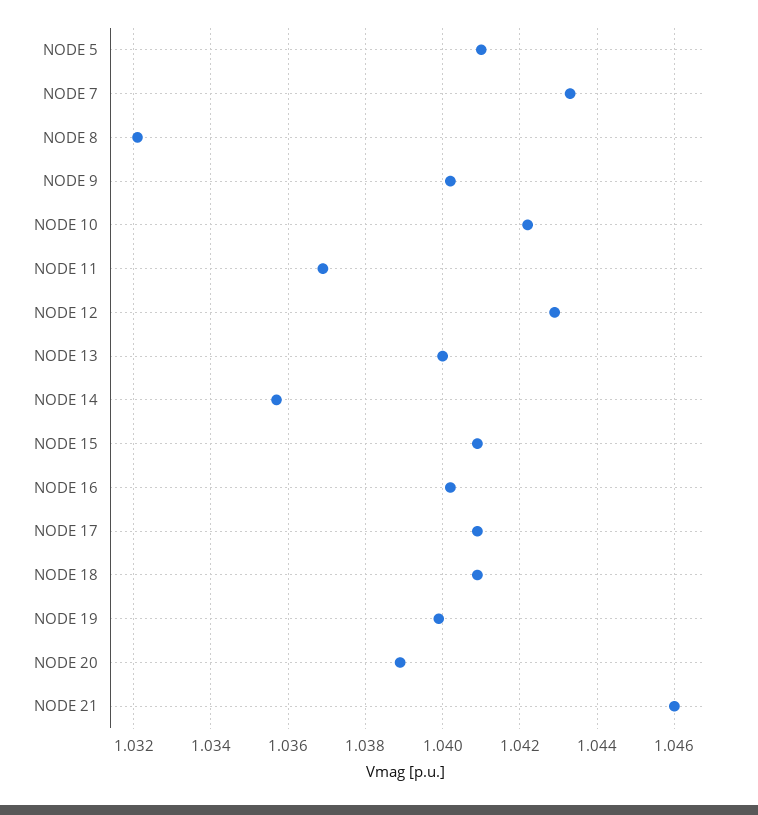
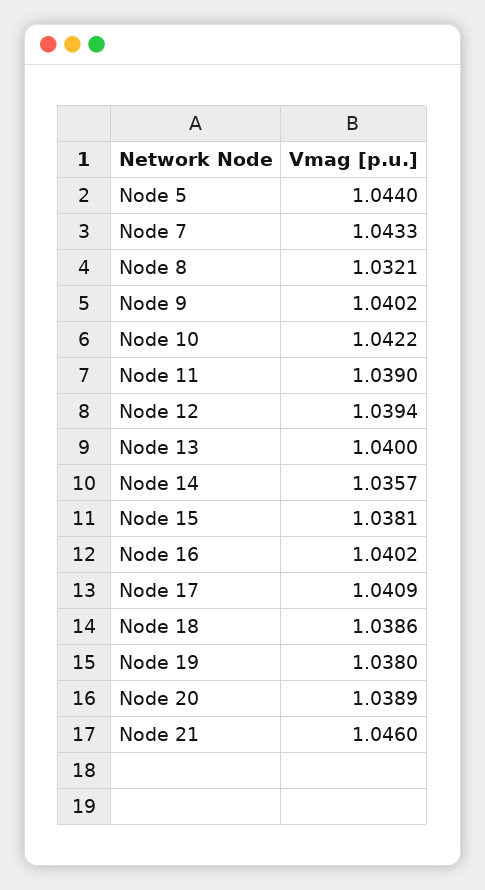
  {
-   "NODE 5": 1.041,
+   "NODE 5": 1.044,
    "NODE 7": 1.0433,
    "NODE 8": 1.0321,
    "NODE 9": 1.0402,
    "NODE 10": 1.0422,
-   "NODE 11": 1.037,
+   "NODE 11": 1.039,
-   "NODE 12": 1.043,
+   "NODE 12": 1.0394,
    "NODE 13": 1.04,
    "NODE 14": 1.0357,
-   "NODE 15": 1.041,
+   "NODE 15": 1.0381,
    "NODE 16": 1.0402,
    "NODE 17": 1.0409,
-   "NODE 18": 1.041,
+   "NODE 18": 1.0386,
-   "NODE 19": 1.04,
+   "NODE 19": 1.038,
    "NODE 20": 1.0389,
    "NODE 21": 1.046
  }

